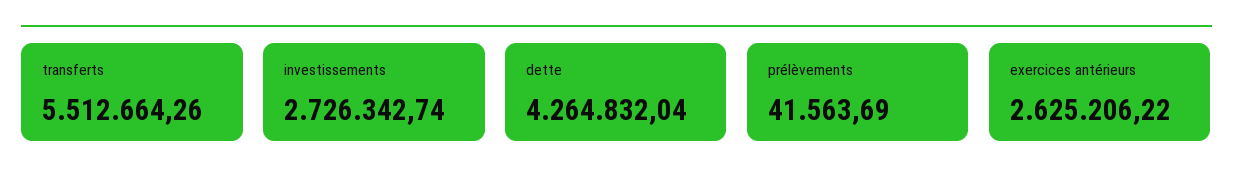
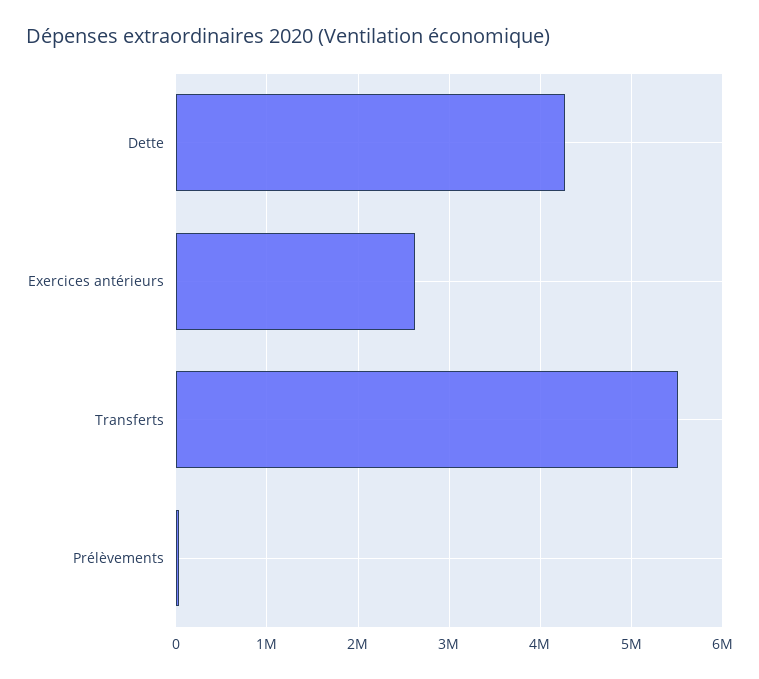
  {
    "transferts": 5512664.26,
-   "investissements": 2726342.74,
    "dette": 4264832.04,
    "prélèvements": 41563.69,
    "exercices antérieurs": 2625206.22
  }

